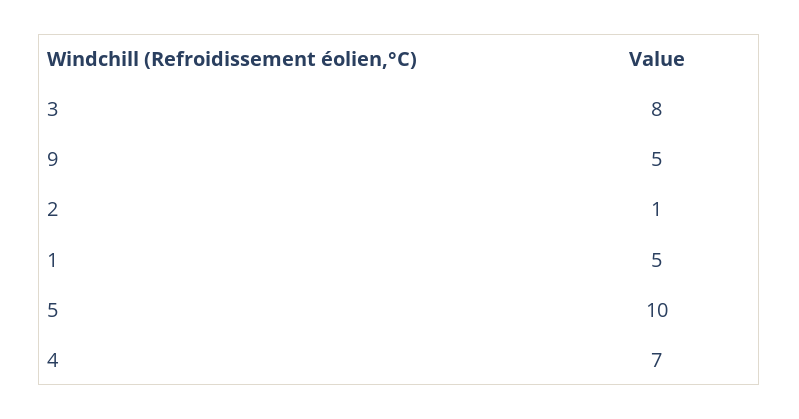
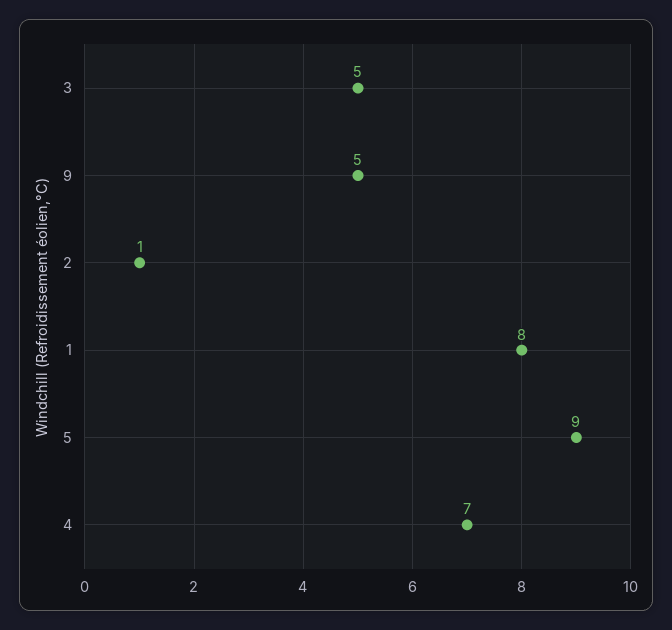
  {
-   "3": 8,
+   "3": 5,
    "9": 5,
    "2": 1,
-   "1": 5,
+   "1": 8,
-   "5": 10,
+   "5": 9,
    "4": 7
  }

